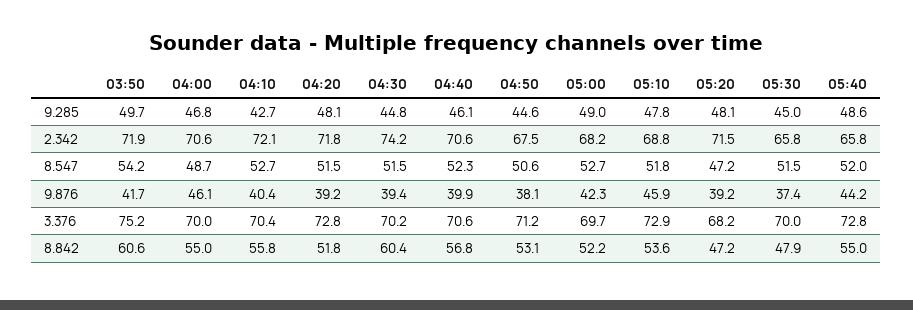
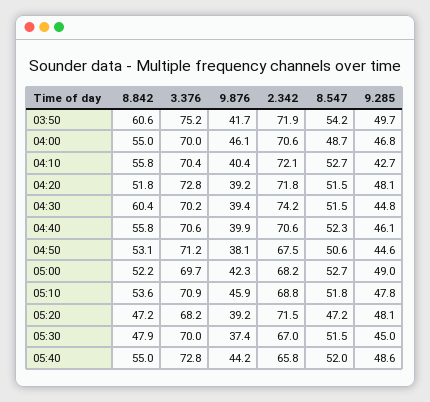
  {
    "03:50": {
      "9.285": 49.7,
      "2.342": 71.9,
      "8.547": 54.2,
      "9.876": 41.7,
      "3.376": 75.2,
      "8.842": 60.6
    },
    "04:00": {
      "9.285": 46.8,
      "2.342": 70.6,
      "8.547": 48.7,
      "9.876": 46.1,
      "3.376": 70,
      "8.842": 55
    },
    "04:10": {
      "9.285": 42.7,
      "2.342": 72.1,
      "8.547": 52.7,
      "9.876": 40.4,
      "3.376": 70.4,
      "8.842": 55.8
    },
    "04:20": {
      "9.285": 48.1,
      "2.342": 71.8,
      "8.547": 51.5,
      "9.876": 39.2,
      "3.376": 72.8,
      "8.842": 51.8
    },
    "04:30": {
      "9.285": 44.8,
      "2.342": 74.2,
      "8.547": 51.5,
      "9.876": 39.4,
      "3.376": 70.2,
      "8.842": 60.4
    },
    "04:40": {
      "9.285": 46.1,
      "2.342": 70.6,
      "8.547": 52.3,
      "9.876": 39.9,
      "3.376": 70.6,
-     "8.842": 56.8
+     "8.842": 55.8
    },
    "04:50": {
      "9.285": 44.6,
      "2.342": 67.5,
      "8.547": 50.6,
      "9.876": 38.1,
      "3.376": 71.2,
      "8.842": 53.1
    },
    "05:00": {
      "9.285": 49,
      "2.342": 68.2,
      "8.547": 52.7,
      "9.876": 42.3,
      "3.376": 69.7,
      "8.842": 52.2
    },
    "05:10": {
      "9.285": 47.8,
      "2.342": 68.8,
      "8.547": 51.8,
      "9.876": 45.9,
-     "3.376": 72.9,
+     "3.376": 70.9,
      "8.842": 53.6
    },
    "05:20": {
      "9.285": 48.1,
      "2.342": 71.5,
      "8.547": 47.2,
      "9.876": 39.2,
      "3.376": 68.2,
      "8.842": 47.2
    },
    "05:30": {
      "9.285": 45,
-     "2.342": 65.8,
+     "2.342": 67,
      "8.547": 51.5,
      "9.876": 37.4,
      "3.376": 70,
      "8.842": 47.9
    },
    "05:40": {
      "9.285": 48.6,
      "2.342": 65.8,
      "8.547": 52,
      "9.876": 44.2,
      "3.376": 72.8,
      "8.842": 55
    }
  }

